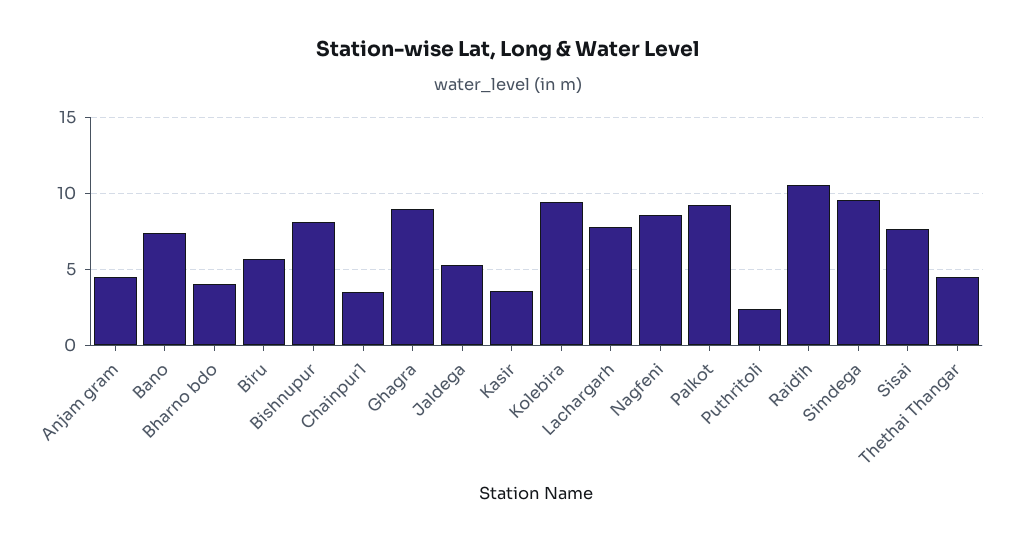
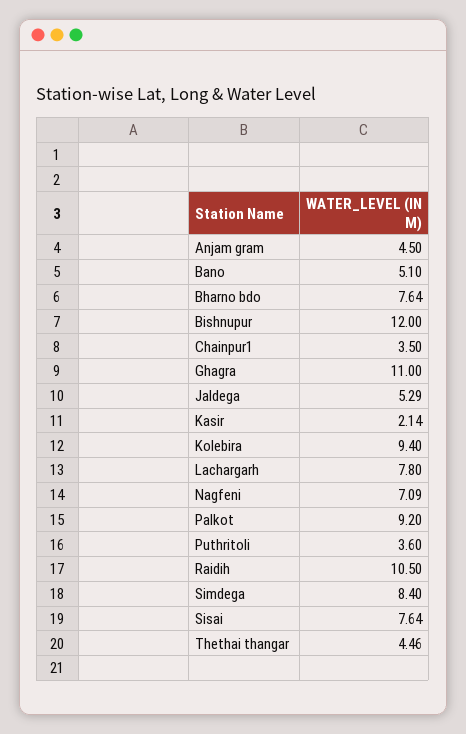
  {
    "Anjam gram": 4.5,
-   "Bano": 7.5,
+   "Bano": 5.1,
-   "Bharno bdo": 4,
+   "Bharno bdo": 7.64,
-   "Biru": 5.5,
-   "Bishnupur": 8,
+   "Bishnupur": 12,
    "Chainpur1": 3.5,
-   "Ghagra": 9,
+   "Ghagra": 11,
    "Jaldega": 5.29,
-   "Kasir": 3.5,
+   "Kasir": 2.14,
    "Kolebira": 9.4,
    "Lachargarh": 7.8,
-   "Nagfeni": 8.5,
+   "Nagfeni": 7.09,
    "Palkot": 9.2,
-   "Puthritoli": 2.5,
+   "Puthritoli": 3.6,
    "Raidih": 10.5,
-   "Simdega": 9.5,
+   "Simdega": 8.4,
    "Sisai": 7.64,
    "Thethai Thangar": 4.46
  }

